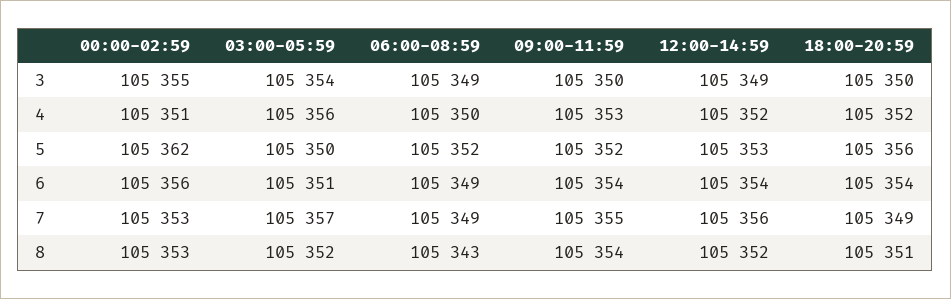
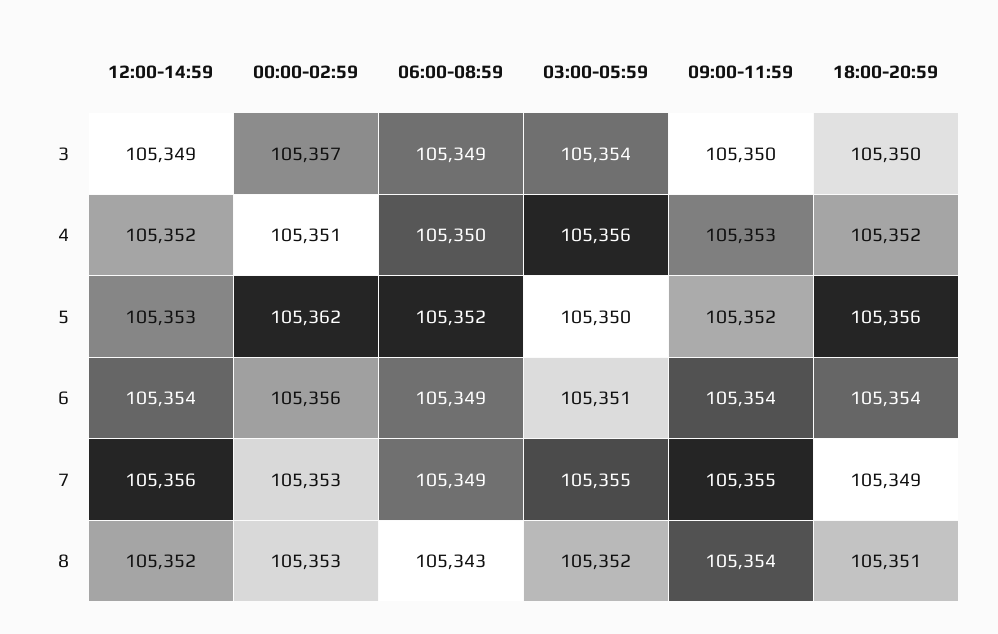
  {
    "00:00-02:59": {
-     "3": 105355,
+     "3": 105357,
      "4": 105351,
      "5": 105362,
      "6": 105356,
      "7": 105353,
      "8": 105353
    },
    "03:00-05:59": {
      "3": 105354,
      "4": 105356,
      "5": 105350,
      "6": 105351,
-     "7": 105357,
+     "7": 105355,
      "8": 105352
    },
    "06:00-08:59": {
      "3": 105349,
      "4": 105350,
      "5": 105352,
      "6": 105349,
      "7": 105349,
      "8": 105343
    },
    "09:00-11:59": {
      "3": 105350,
      "4": 105353,
      "5": 105352,
      "6": 105354,
      "7": 105355,
      "8": 105354
    },
    "12:00-14:59": {
      "3": 105349,
      "4": 105352,
      "5": 105353,
      "6": 105354,
      "7": 105356,
      "8": 105352
    },
    "18:00-20:59": {
      "3": 105350,
      "4": 105352,
      "5": 105356,
      "6": 105354,
      "7": 105349,
      "8": 105351
    }
  }

